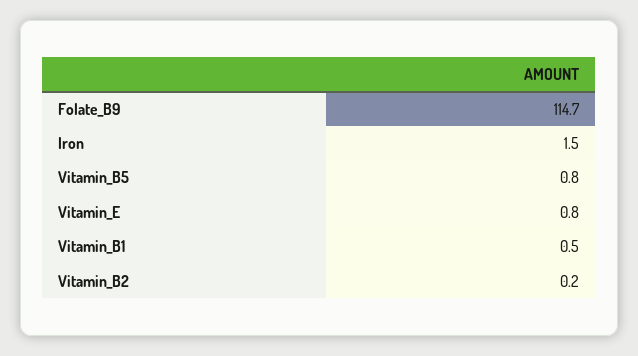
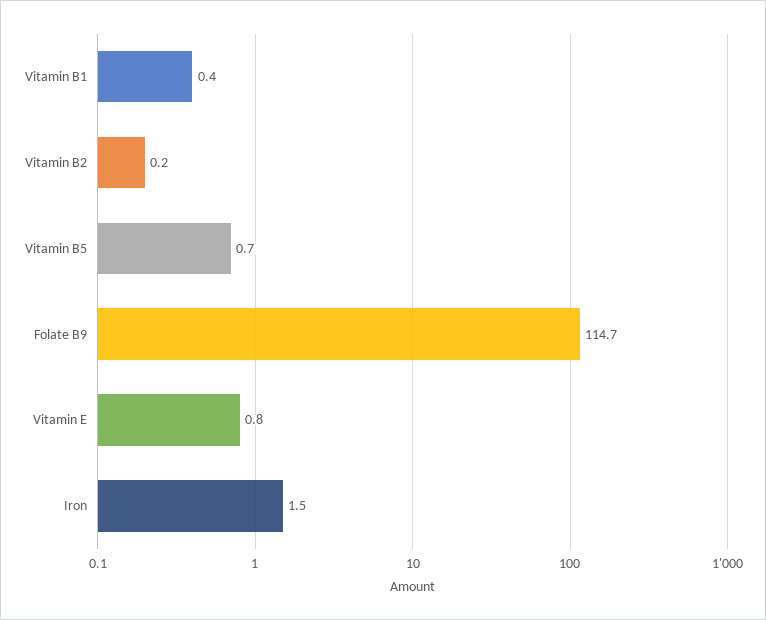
  {
    "Folate_B9": 114.7,
    "Iron": 1.5,
-   "Vitamin_B5": 0.8,
+   "Vitamin_B5": 0.7,
    "Vitamin_E": 0.8,
-   "Vitamin_B1": 0.5,
+   "Vitamin_B1": 0.4,
    "Vitamin_B2": 0.2
  }

